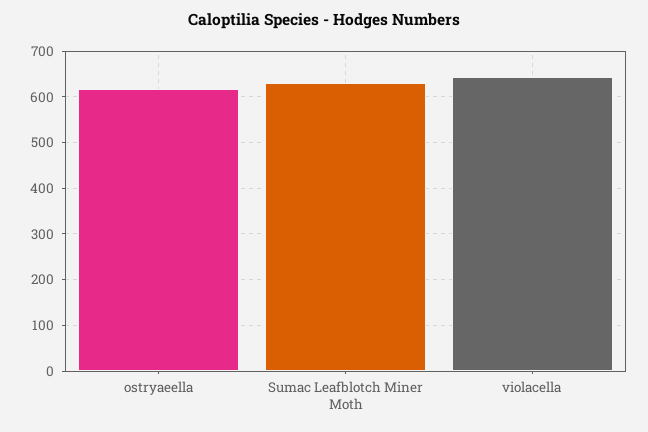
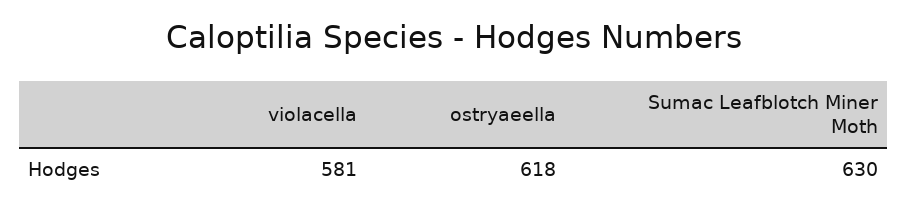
  {
    "ostryaeella": 618,
    "Sumac Leafblotch Miner Moth": 630,
-   "violacella": 640
+   "violacella": 581
  }

